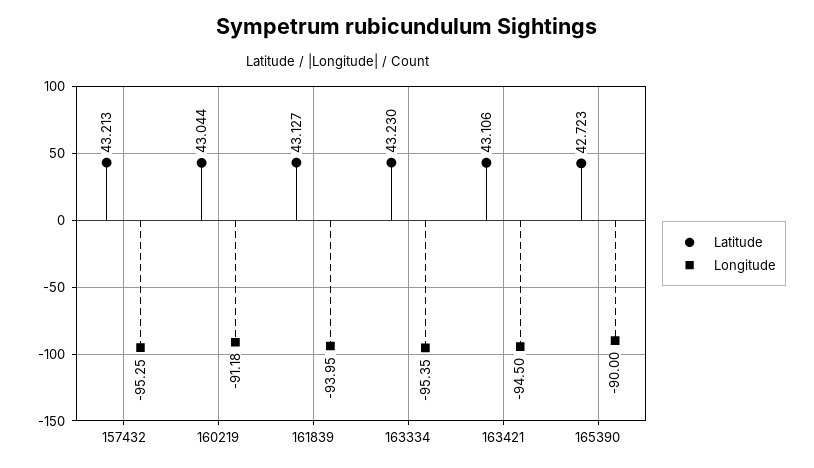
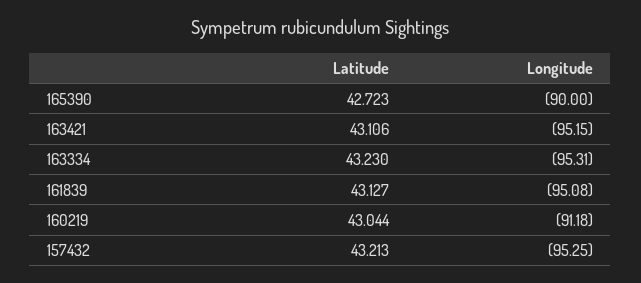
  {
    "Latitude": {
      "157432": 43.213,
      "160219": 43.044,
      "161839": 43.127,
      "163334": 43.23,
      "163421": 43.106,
      "165390": 42.723
    },
    "Longitude": {
      "157432": -95.25,
      "160219": -91.18,
-     "161839": -93.95,
+     "161839": -95.08,
-     "163334": -95.35,
+     "163334": -95.31,
-     "163421": -94.5,
+     "163421": -95.15,
      "165390": -90
    }
  }

